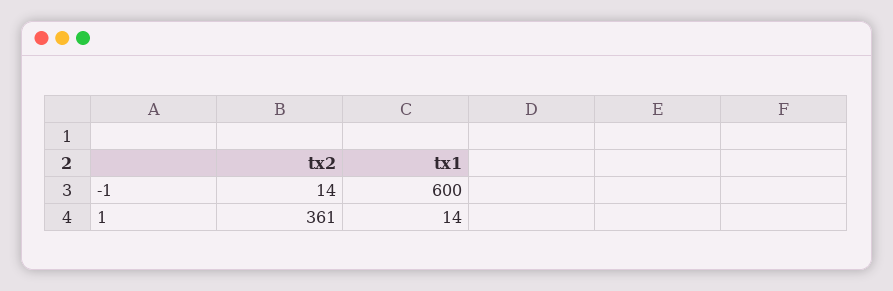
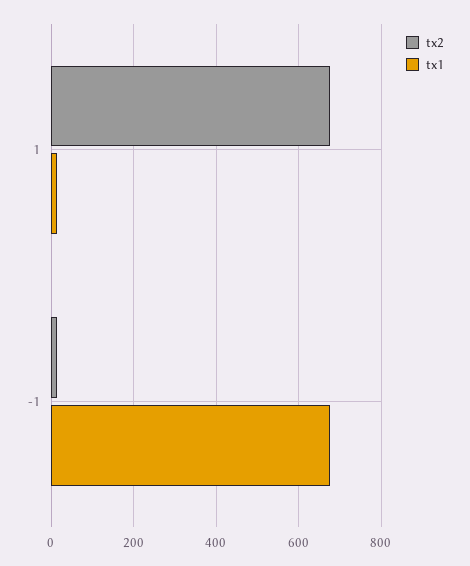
  {
    "tx2": {
      "-1": 14,
-     "1": 361
+     "1": 680
    },
    "tx1": {
-     "-1": 600,
+     "-1": 680,
      "1": 14
    }
  }

